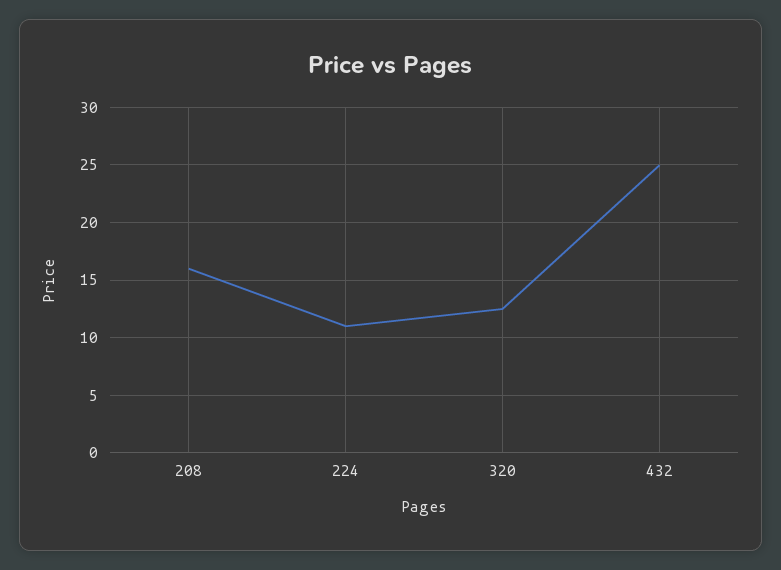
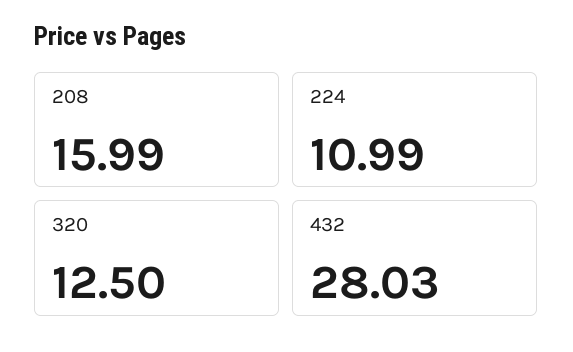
  {
    "208": 15.99,
    "224": 10.99,
    "320": 12.5,
-   "432": 25
+   "432": 28.03
  }

